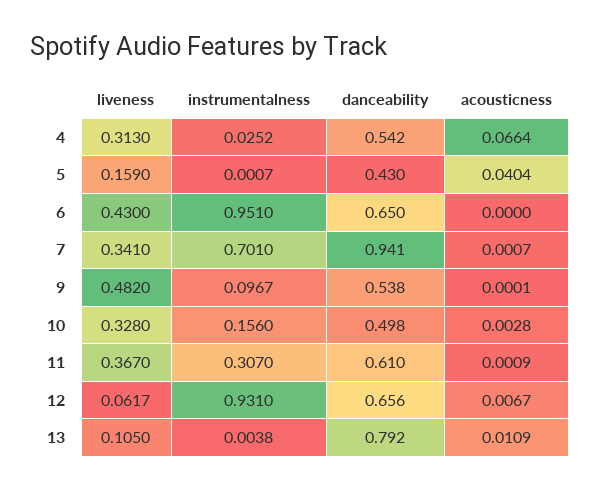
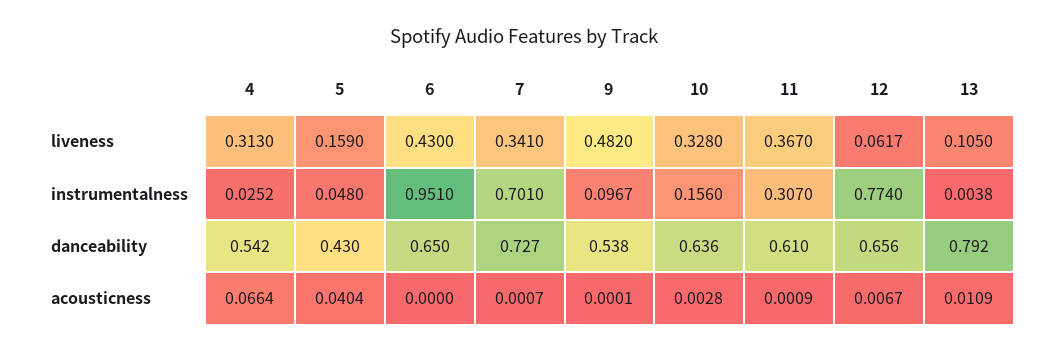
  {
    "liveness": {
      "4": 0.313,
      "5": 0.159,
      "6": 0.43,
      "7": 0.341,
      "9": 0.482,
      "10": 0.328,
      "11": 0.367,
      "12": 0.0617,
      "13": 0.105
    },
    "instrumentalness": {
      "4": 0.0252,
-     "5": 0.0007,
+     "5": 0.048,
      "6": 0.951,
      "7": 0.701,
      "9": 0.0967,
      "10": 0.156,
      "11": 0.307,
-     "12": 0.931,
+     "12": 0.774,
      "13": 0.0038
    },
    "danceability": {
      "4": 0.542,
      "5": 0.43,
      "6": 0.65,
-     "7": 0.941,
+     "7": 0.727,
      "9": 0.538,
-     "10": 0.498,
+     "10": 0.636,
      "11": 0.61,
      "12": 0.656,
      "13": 0.792
    },
    "acousticness": {
      "4": 0.0664,
      "5": 0.0404,
      "6": 0,
      "7": 0.0007,
      "9": 0.0001,
      "10": 0.0028,
      "11": 0.0009,
      "12": 0.0067,
      "13": 0.0109
    }
  }

